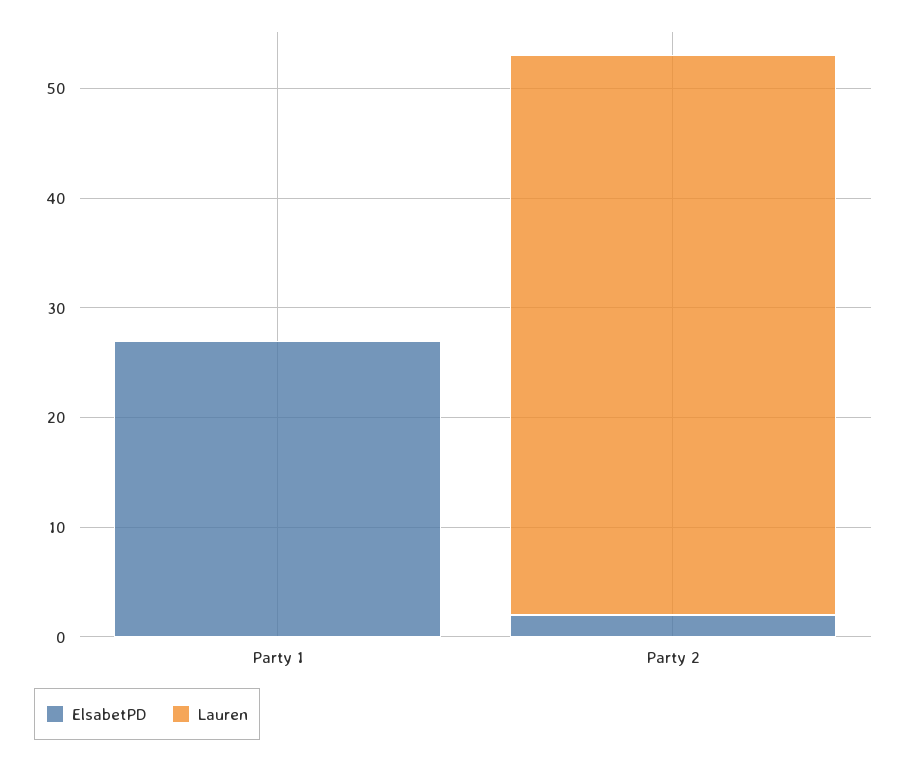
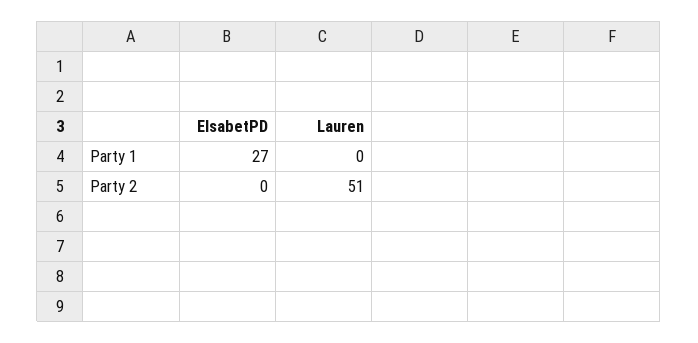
  {
    "ElsabetPD": {
      "Party 1": 27,
-     "Party 2": 2
+     "Party 2": 0
    },
    "Lauren": {
      "Party 1": 0,
      "Party 2": 51
    }
  }

